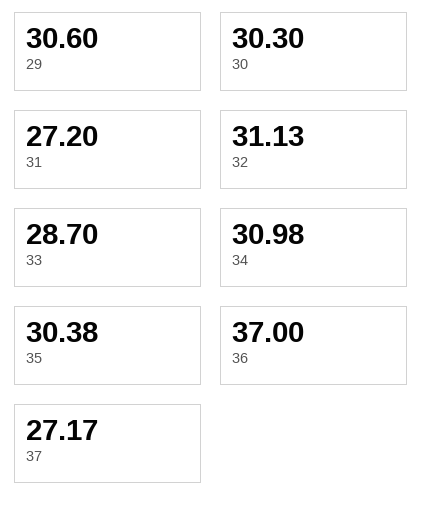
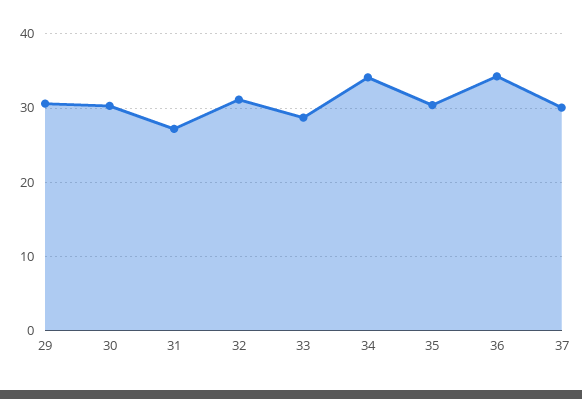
  {
    "29": 30.6,
    "30": 30.3,
    "31": 27.2,
    "32": 31.13,
    "33": 28.7,
-   "34": 30.98,
+   "34": 34,
    "35": 30.38,
-   "36": 37,
+   "36": 34,
-   "37": 27.17
+   "37": 30
  }

